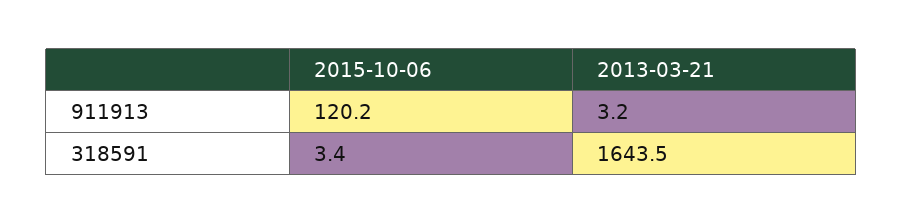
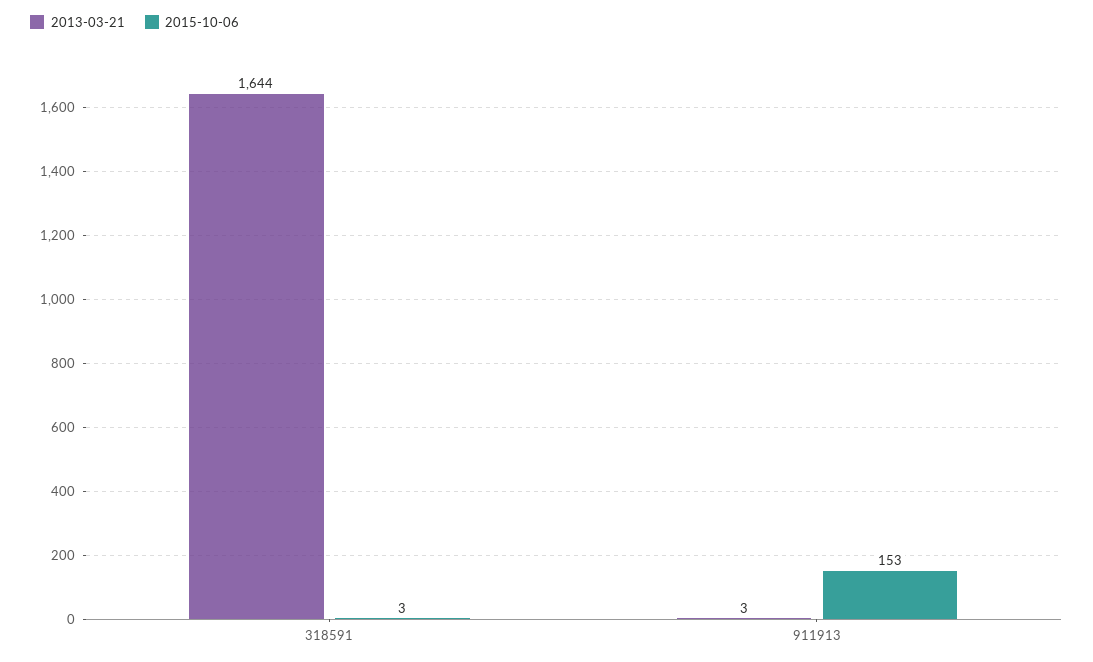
  {
    "2015-10-06": {
-     "911913": 120.2,
+     "911913": 153,
      "318591": 3.4
    },
    "2013-03-21": {
      "911913": 3.2,
      "318591": 1643.5
    }
  }

